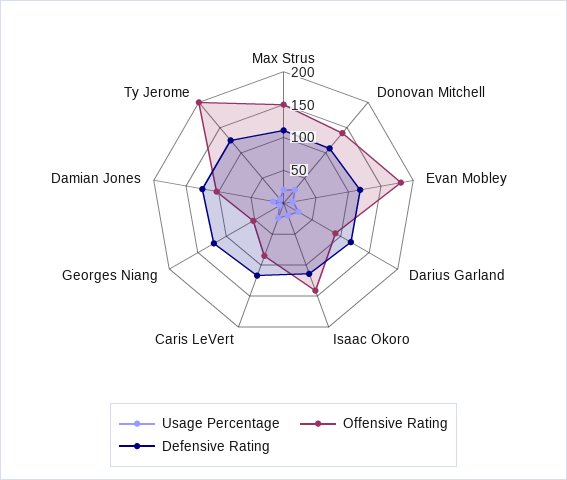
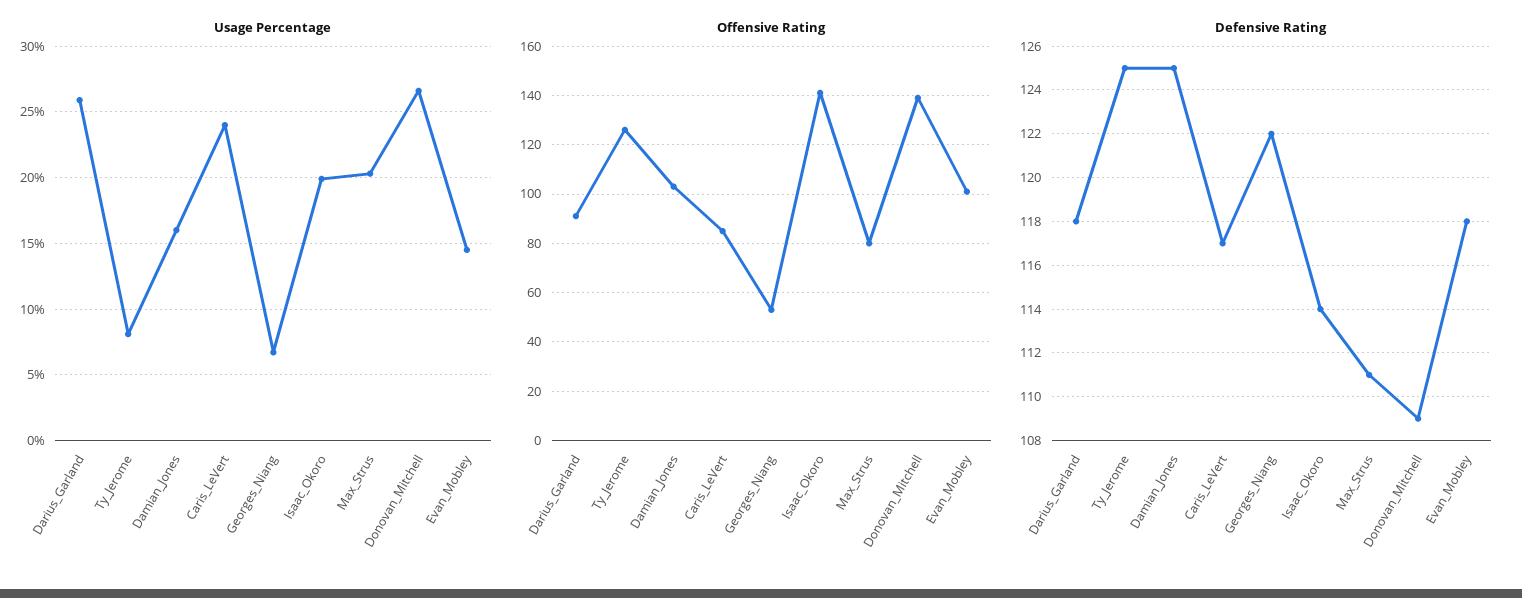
  {
    "Usage Percentage": {
      "Max Strus": 20.5,
      "Donovan Mitchell": 26.5,
      "Evan Mobley": 14.5,
      "Darius Garland": 26,
      "Isaac Okoro": 20,
      "Caris LeVert": 24,
      "Georges Niang": 6.5,
      "Damian Jones": 16,
      "Ty Jerome": 8
    },
    "Offensive Rating": {
-     "Max Strus": 150,
+     "Max Strus": 80,
      "Donovan Mitchell": 140,
-     "Evan Mobley": 175,
+     "Evan Mobley": 100,
      "Darius Garland": 90,
      "Isaac Okoro": 140,
      "Caris LeVert": 85,
      "Georges Niang": 55,
      "Damian Jones": 105,
-     "Ty Jerome": 200
+     "Ty Jerome": 125
    },
    "Defensive Rating": {
      "Max Strus": 111,
      "Donovan Mitchell": 109,
      "Evan Mobley": 118,
      "Darius Garland": 118,
      "Isaac Okoro": 114,
      "Caris LeVert": 117,
      "Georges Niang": 122,
      "Damian Jones": 125,
      "Ty Jerome": 125
    }
  }

